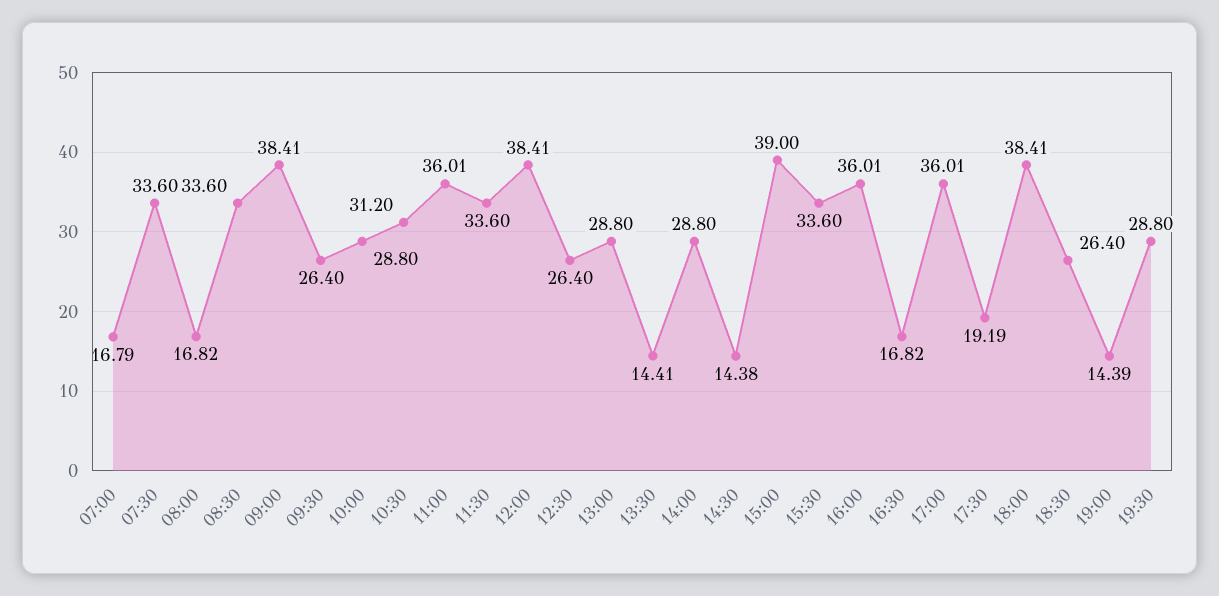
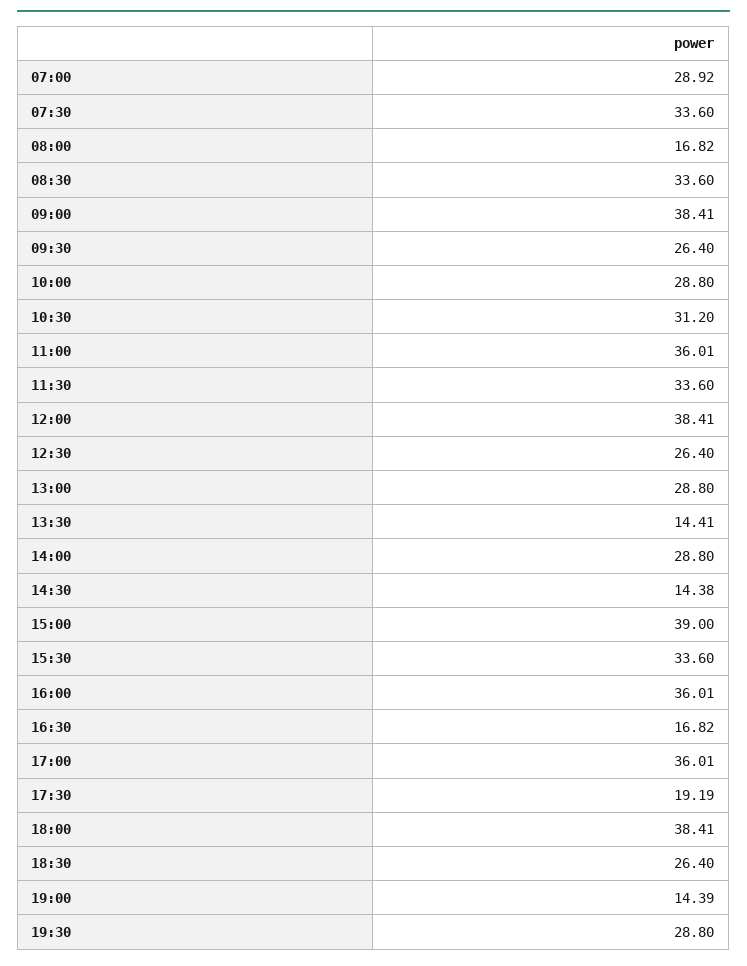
  {
-   "07:00": 16.79,
+   "07:00": 28.92,
    "07:30": 33.6,
    "08:00": 16.82,
    "08:30": 33.6,
    "09:00": 38.41,
    "09:30": 26.4,
    "10:00": 28.8,
    "10:30": 31.2,
    "11:00": 36.01,
    "11:30": 33.6,
    "12:00": 38.41,
    "12:30": 26.4,
    "13:00": 28.8,
    "13:30": 14.41,
    "14:00": 28.8,
    "14:30": 14.38,
    "15:00": 39,
    "15:30": 33.6,
    "16:00": 36.01,
    "16:30": 16.82,
    "17:00": 36.01,
    "17:30": 19.19,
    "18:00": 38.41,
    "18:30": 26.4,
    "19:00": 14.39,
    "19:30": 28.8
  }

